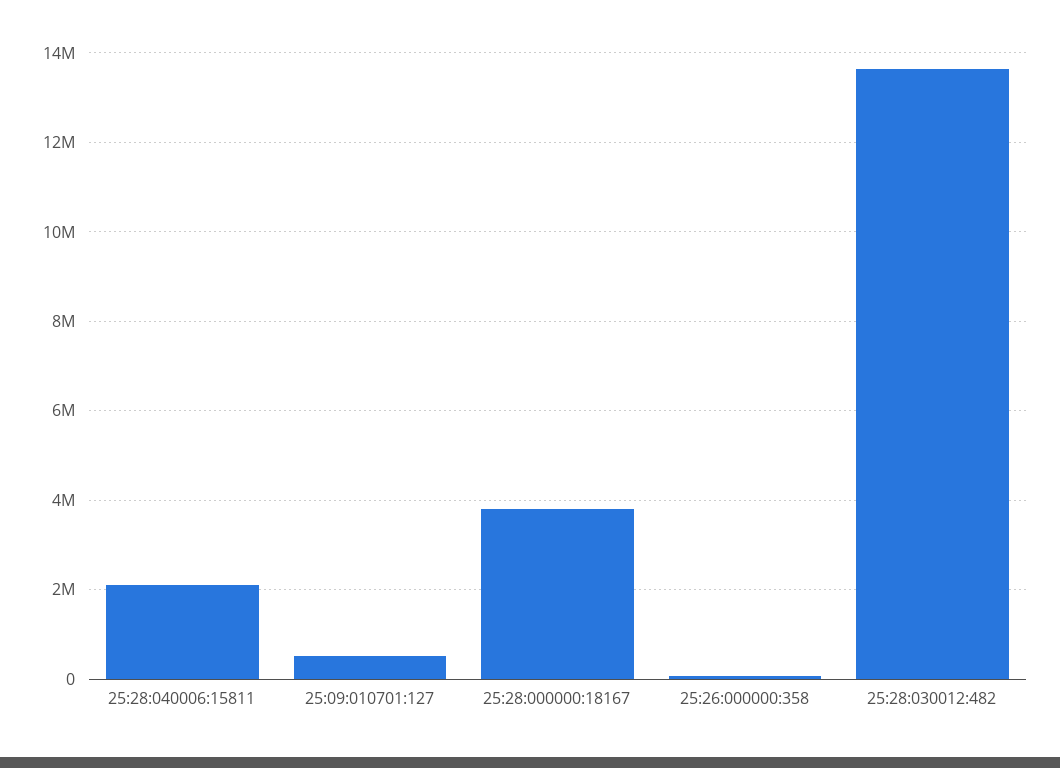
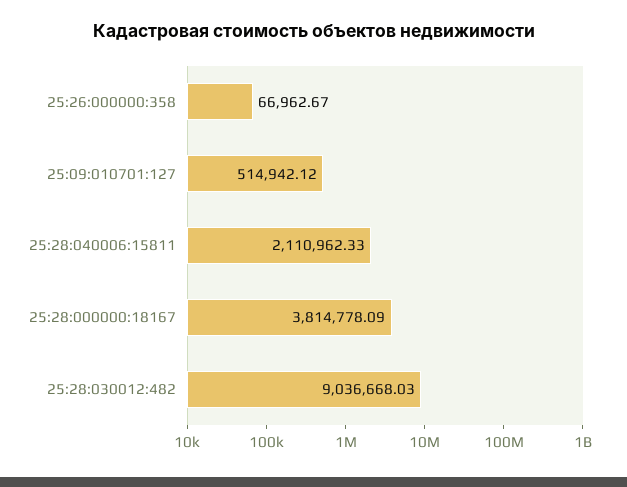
  {
    "25:28:040006:15811": 2110962.33,
    "25:09:010701:127": 514942.12,
    "25:28:000000:18167": 3814778.09,
    "25:26:000000:358": 66962.67,
-   "25:28:030012:482": 13600000
+   "25:28:030012:482": 9036668.03
  }

